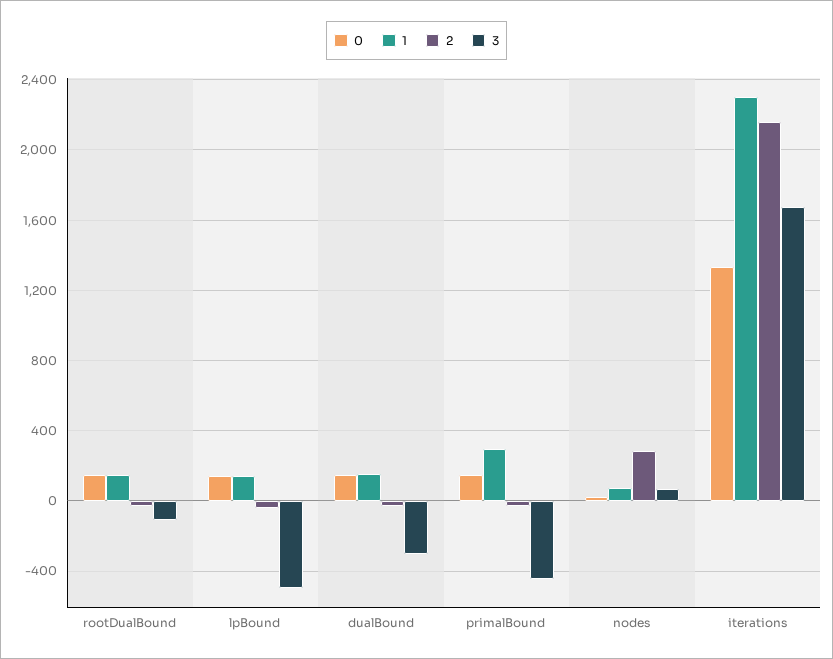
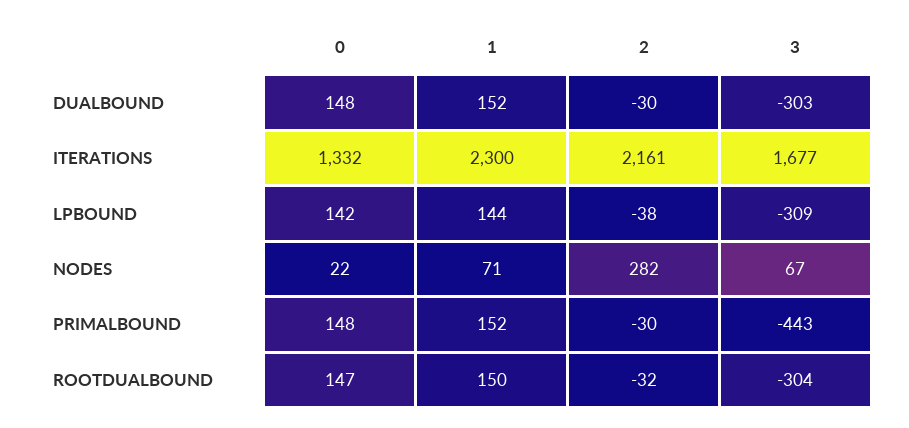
  {
    "0": {
      "rootDualBound": 147,
      "lpBound": 142,
      "dualBound": 148,
      "primalBound": 148,
      "nodes": 22,
      "iterations": 1332
    },
    "1": {
      "rootDualBound": 150,
      "lpBound": 144,
      "dualBound": 152,
-     "primalBound": 300,
+     "primalBound": 152,
      "nodes": 71,
      "iterations": 2300
    },
    "2": {
      "rootDualBound": -32,
      "lpBound": -38,
      "dualBound": -30,
      "primalBound": -30,
      "nodes": 282,
      "iterations": 2161
    },
    "3": {
-     "rootDualBound": -100,
+     "rootDualBound": -304,
-     "lpBound": -500,
+     "lpBound": -309,
      "dualBound": -303,
      "primalBound": -443,
      "nodes": 67,
      "iterations": 1677
    }
  }

